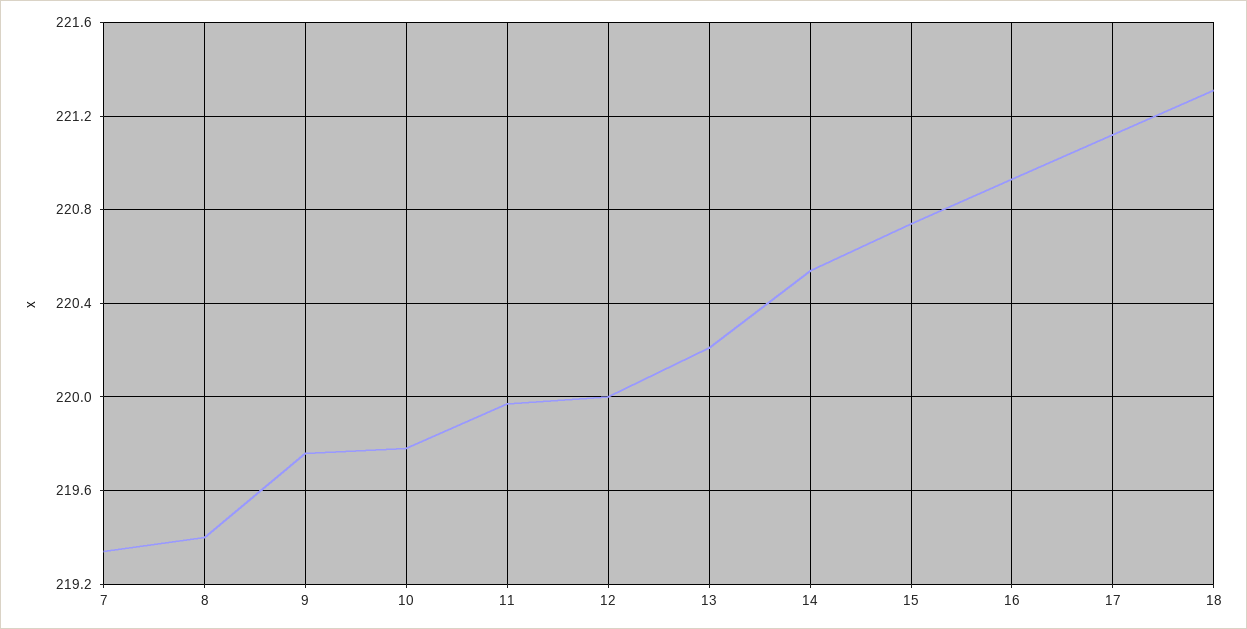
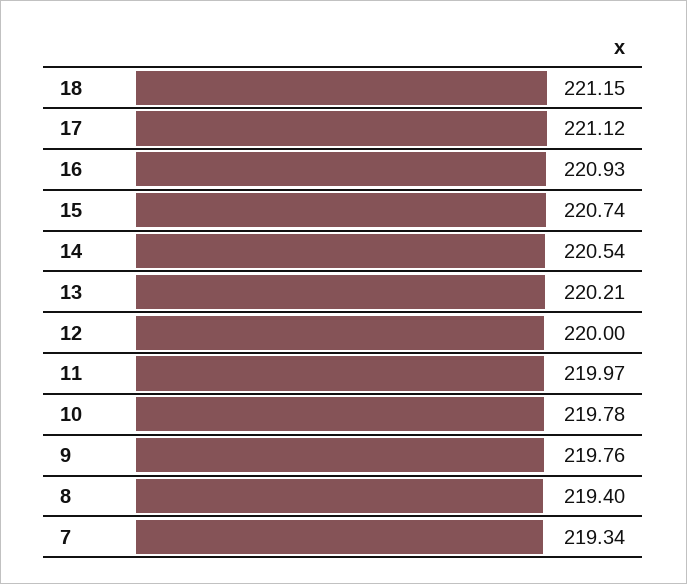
  {
    "7": 219.34,
    "8": 219.4,
    "9": 219.76,
    "10": 219.78,
    "11": 219.97,
    "12": 220,
    "13": 220.21,
    "14": 220.54,
    "15": 220.74,
    "16": 220.93,
    "17": 221.12,
-   "18": 221.3
+   "18": 221.15
  }

